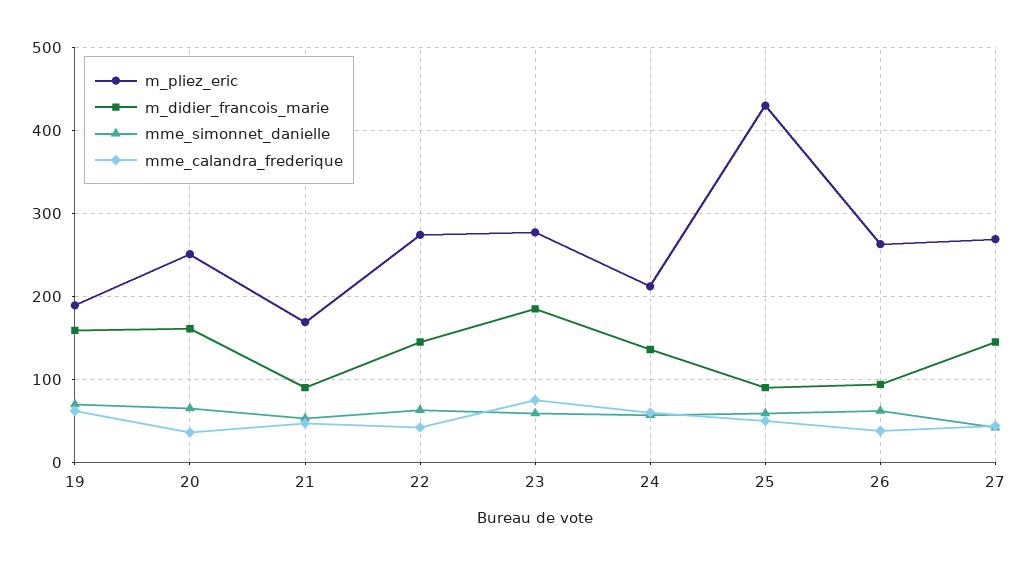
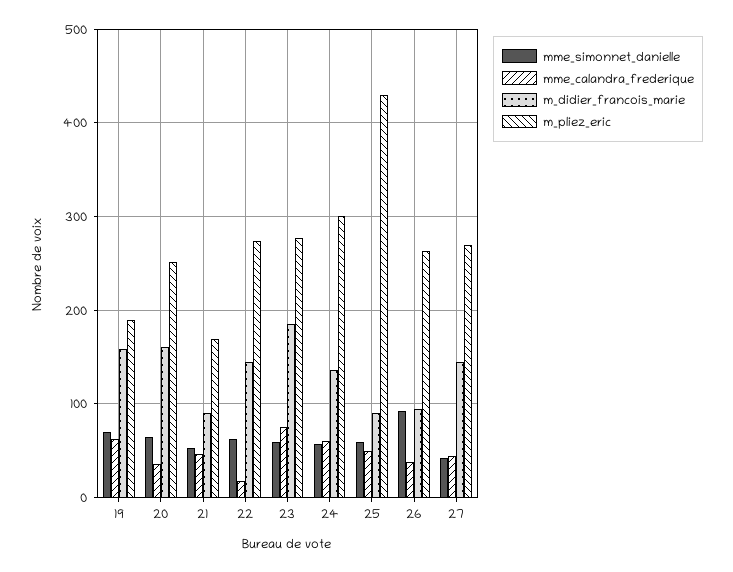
  {
    "m_pliez_eric": {
      "19": 190,
      "20": 250,
      "21": 170,
      "22": 270,
      "23": 280,
-     "24": 210,
+     "24": 300,
      "25": 430,
      "26": 260,
      "27": 270
    },
    "m_didier_francois_marie": {
      "19": 160,
      "20": 160,
      "21": 90,
      "22": 150,
      "23": 190,
      "24": 140,
      "25": 90,
      "26": 90,
      "27": 150
    },
    "mme_simonnet_danielle": {
      "19": 70,
      "20": 70,
      "21": 50,
      "22": 60,
      "23": 60,
      "24": 60,
      "25": 60,
-     "26": 60,
+     "26": 90,
      "27": 40
    },
    "mme_calandra_frederique": {
      "19": 60,
      "20": 40,
      "21": 50,
-     "22": 40,
+     "22": 20,
      "23": 80,
      "24": 60,
      "25": 50,
      "26": 40,
      "27": 40
    }
  }

